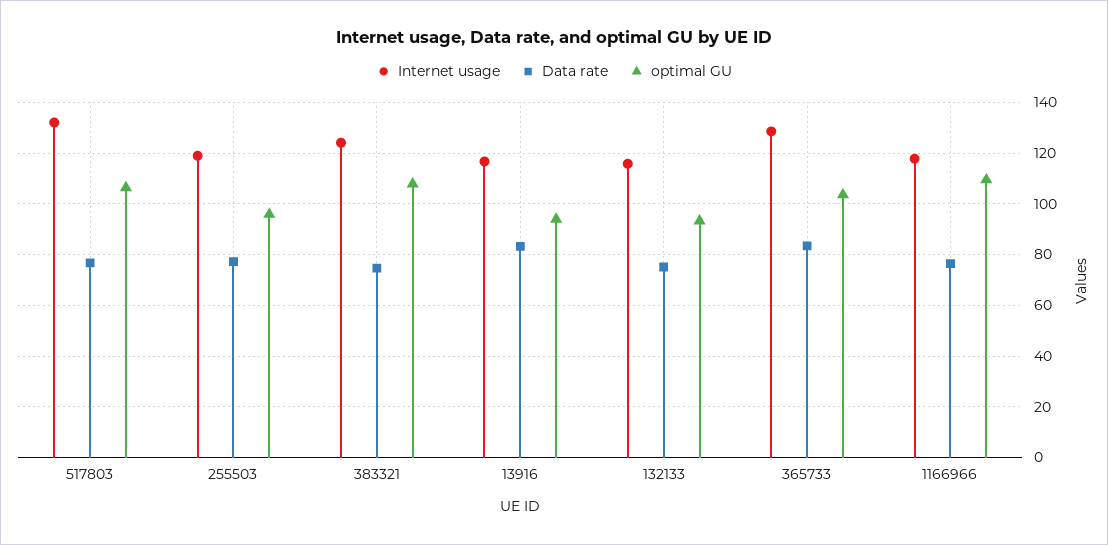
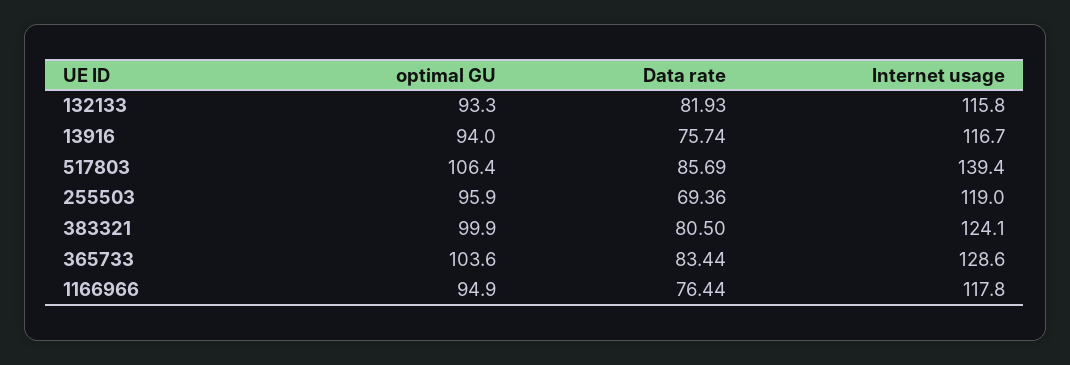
  {
    "Internet usage": {
-     "517803": 132.5,
+     "517803": 139.4,
      "255503": 119,
      "383321": 124.1,
      "13916": 116.7,
      "132133": 115.8,
      "365733": 128.6,
      "1166966": 117.8
    },
    "Data rate": {
-     "517803": 77.5,
+     "517803": 85.69,
-     "255503": 77.5,
+     "255503": 69.36,
-     "383321": 75,
+     "383321": 80.5,
-     "13916": 82.5,
+     "13916": 75.74,
-     "132133": 75,
+     "132133": 81.93,
      "365733": 83.44,
      "1166966": 76.44
    },
    "optimal GU": {
      "517803": 106.4,
      "255503": 95.9,
-     "383321": 107.5,
+     "383321": 99.9,
      "13916": 94,
      "132133": 93.3,
      "365733": 103.6,
-     "1166966": 110
+     "1166966": 94.9
    }
  }

